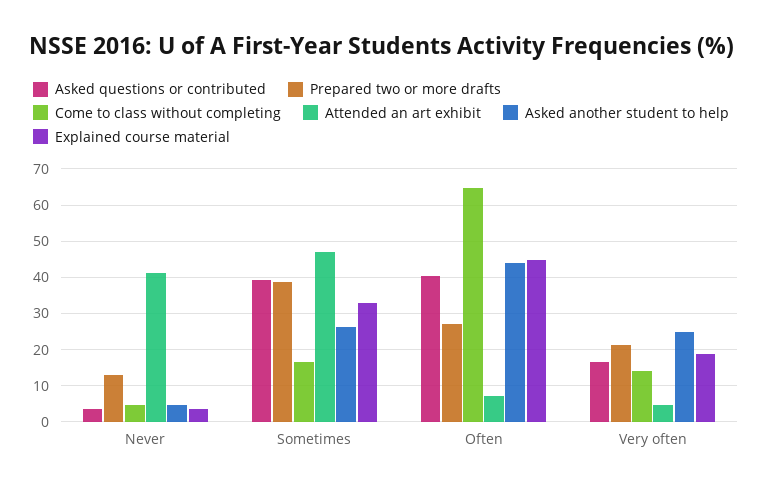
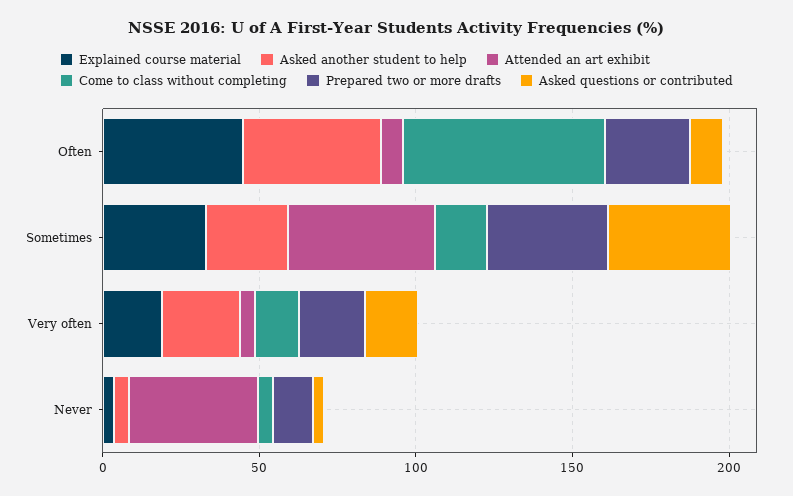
  {
    "Asked questions or contributed": {
      "Never": 4,
      "Sometimes": 40,
-     "Often": 40,
+     "Often": 10,
      "Very often": 16
    },
    "Prepared two or more drafts": {
      "Never": 12,
      "Sometimes": 38,
      "Often": 28,
      "Very often": 22
    },
    "Come to class without completing": {
      "Never": 4,
      "Sometimes": 16,
      "Often": 64,
      "Very often": 14
    },
    "Attended an art exhibit": {
      "Never": 42,
      "Sometimes": 48,
      "Often": 8,
      "Very often": 4
    },
    "Asked another student to help": {
      "Never": 4,
      "Sometimes": 26,
      "Often": 44,
      "Very often": 26
    },
    "Explained course material": {
      "Never": 4,
      "Sometimes": 32,
      "Often": 44,
      "Very often": 18
    }
  }

